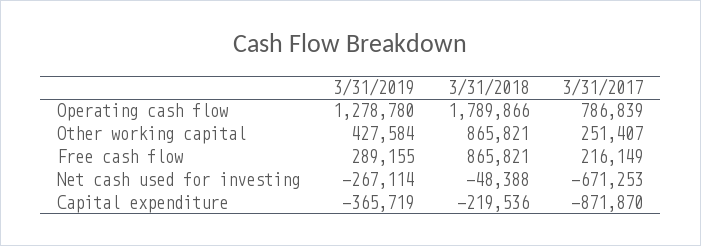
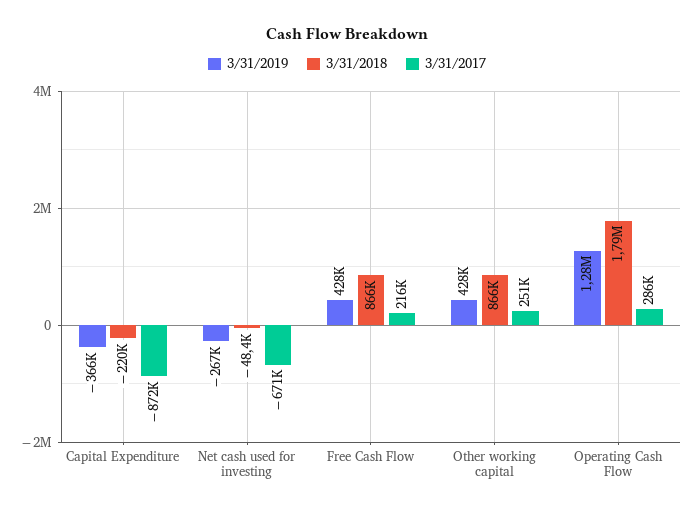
  {
    "3/31/2019": {
      "Operating cash flow": 1278780,
      "Other working capital": 427584,
-     "Free cash flow": 289155,
+     "Free cash flow": 428000,
      "Net cash used for investing": -267114,
      "Capital expenditure": -365719
    },
    "3/31/2018": {
      "Operating cash flow": 1789866,
      "Other working capital": 865821,
      "Free cash flow": 865821,
      "Net cash used for investing": -48388,
      "Capital expenditure": -219536
    },
    "3/31/2017": {
-     "Operating cash flow": 786839,
+     "Operating cash flow": 286000,
      "Other working capital": 251407,
      "Free cash flow": 216149,
      "Net cash used for investing": -671253,
      "Capital expenditure": -871870
    }
  }

